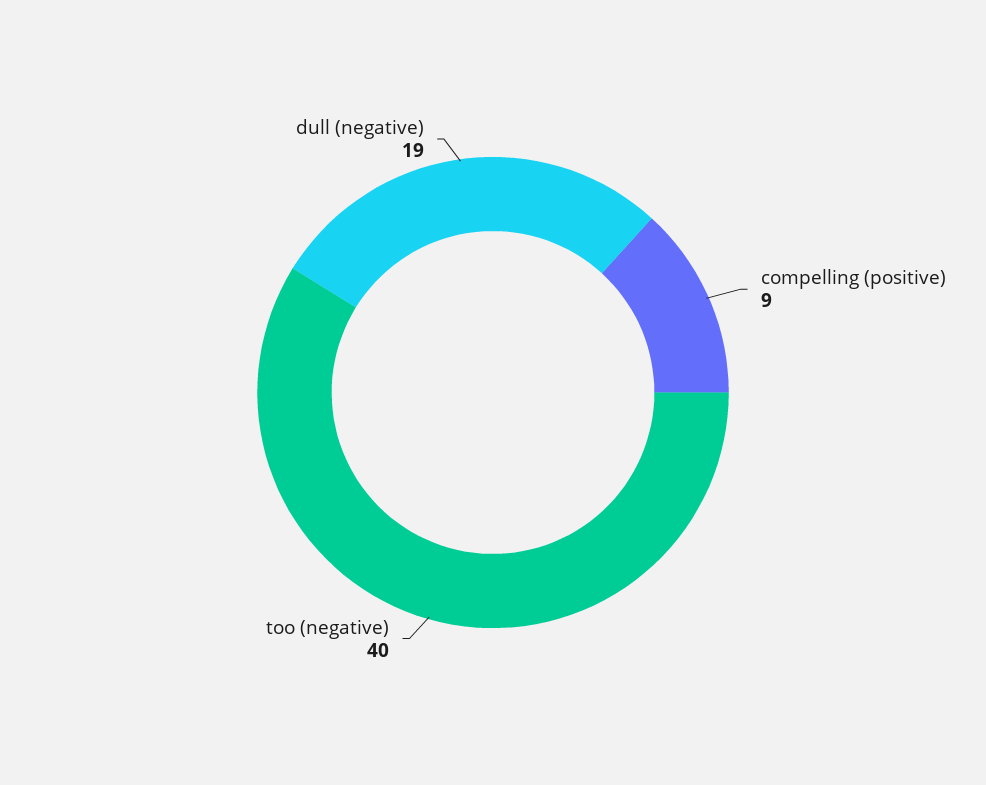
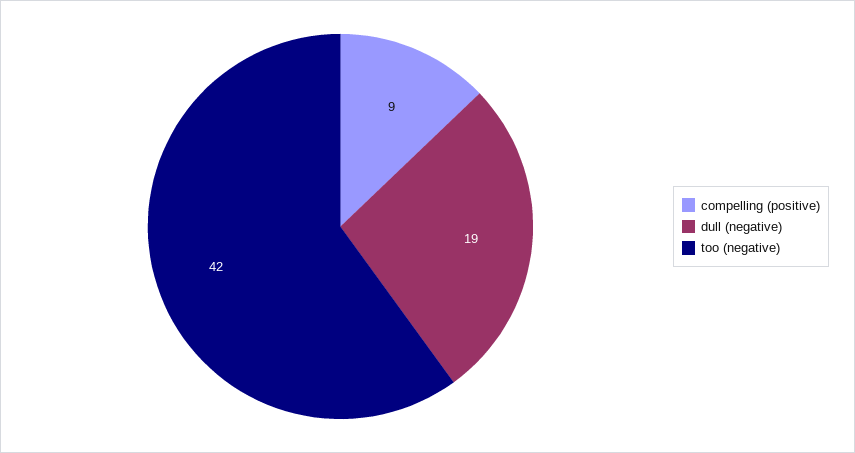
  {
    "compelling (positive)": 9,
-   "too (negative)": 40,
+   "too (negative)": 42,
    "dull (negative)": 19
  }

